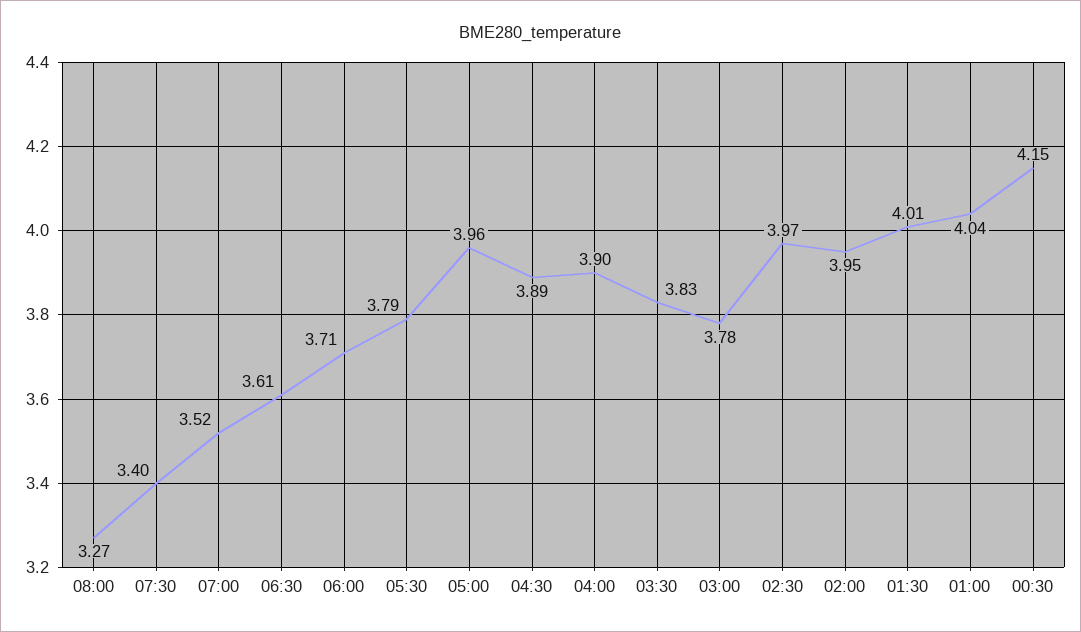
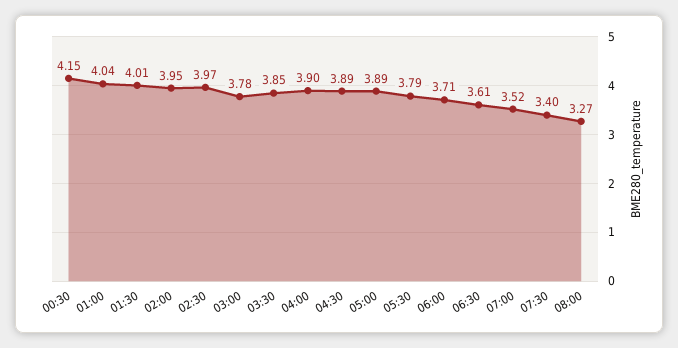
  {
    "08:00": 3.27,
    "07:30": 3.4,
    "07:00": 3.52,
    "06:30": 3.61,
    "06:00": 3.71,
    "05:30": 3.79,
-   "05:00": 3.96,
+   "05:00": 3.89,
    "04:30": 3.89,
    "04:00": 3.9,
-   "03:30": 3.83,
+   "03:30": 3.85,
    "03:00": 3.78,
    "02:30": 3.97,
    "02:00": 3.95,
    "01:30": 4.01,
    "01:00": 4.04,
    "00:30": 4.15
  }

